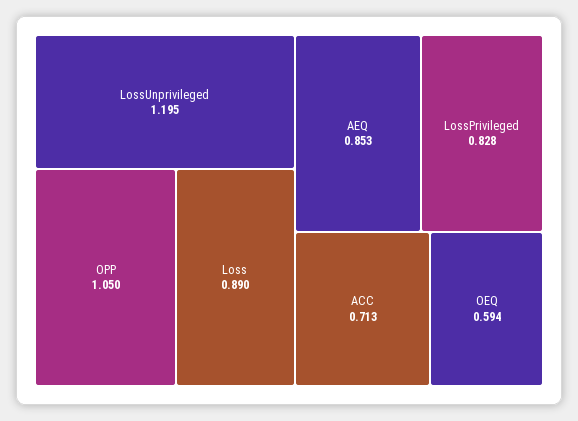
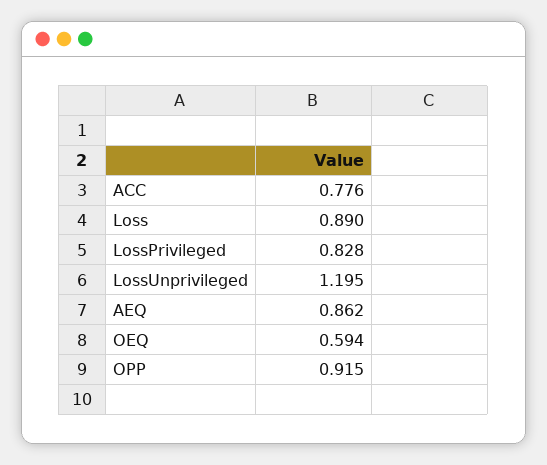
  {
    "LossUnprivileged": 1.195,
-   "OPP": 1.05,
+   "OPP": 0.915,
    "Loss": 0.89,
-   "AEQ": 0.853,
+   "AEQ": 0.862,
    "LossPrivileged": 0.828,
-   "ACC": 0.713,
+   "ACC": 0.776,
    "OEQ": 0.594
  }

